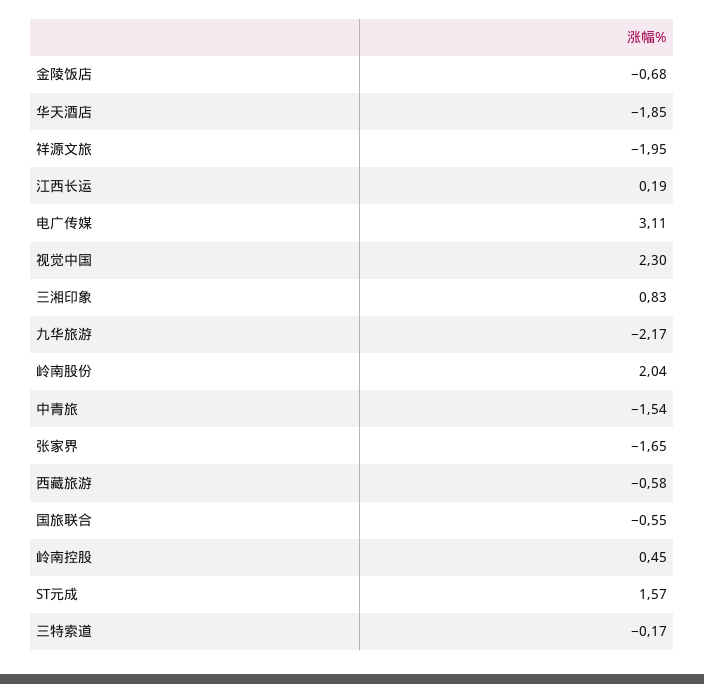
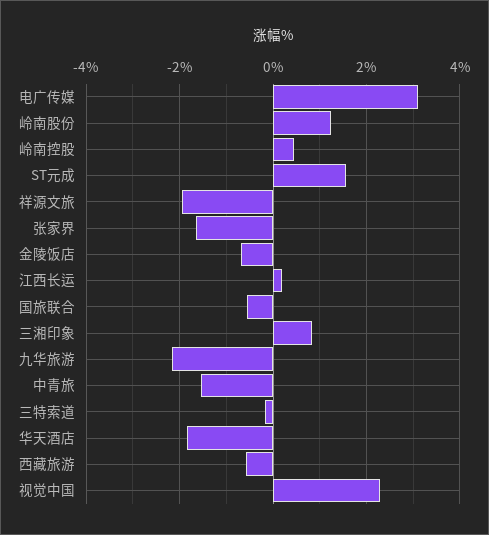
  {
    "金陵饭店": -0.68,
    "华天酒店": -1.85,
    "祥源文旅": -1.95,
    "江西长运": 0.19,
    "电广传媒": 3.11,
    "视觉中国": 2.3,
    "三湘印象": 0.83,
    "九华旅游": -2.17,
-   "岭南股份": 2.04,
+   "岭南股份": 1.2,
    "中青旅": -1.54,
    "张家界": -1.65,
    "西藏旅游": -0.58,
    "国旅联合": -0.55,
    "岭南控股": 0.45,
    "ST元成": 1.57,
    "三特索道": -0.17
  }

